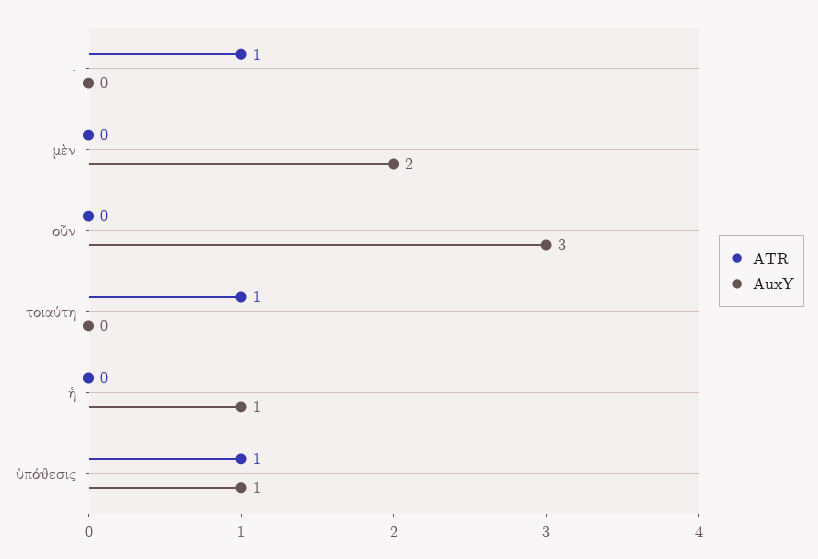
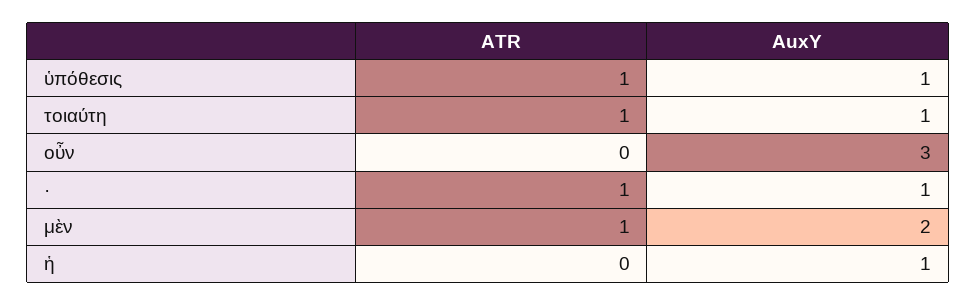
  {
    "ATR": {
      "·": 1,
-     "μὲν": 0,
+     "μὲν": 1,
      "οὖν": 0,
      "τοιαύτη": 1,
      "ἡ": 0,
      "ὑπόθεσις": 1
    },
    "AuxY": {
-     "·": 0,
+     "·": 1,
      "μὲν": 2,
      "οὖν": 3,
-     "τοιαύτη": 0,
+     "τοιαύτη": 1,
      "ἡ": 1,
      "ὑπόθεσις": 1
    }
  }

